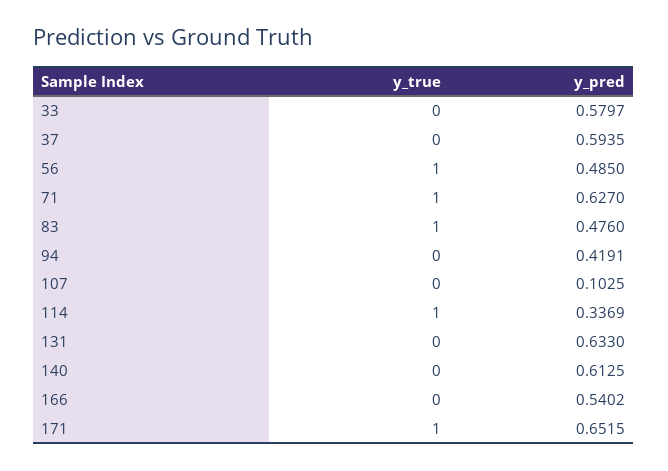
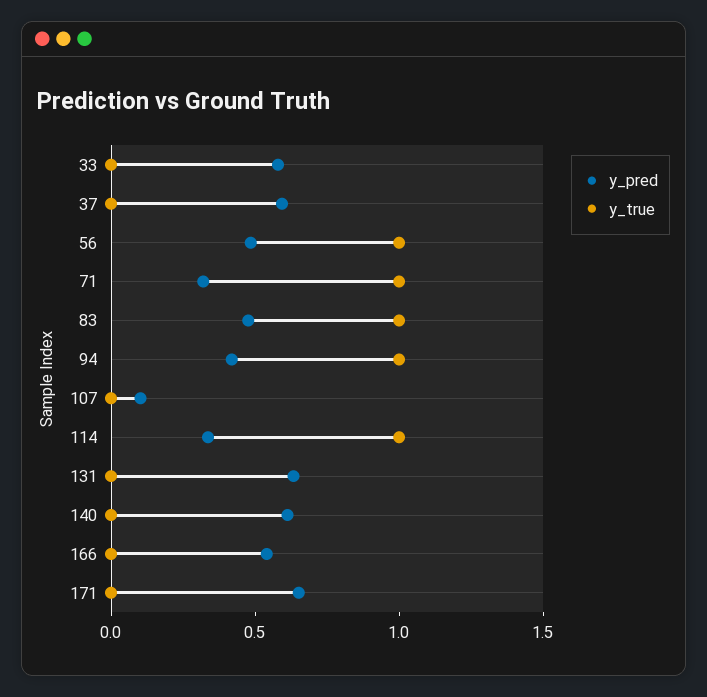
  {
    "y_true": {
      "33": 0,
      "37": 0,
      "56": 1,
      "71": 1,
      "83": 1,
-     "94": 0,
+     "94": 1,
      "107": 0,
      "114": 1,
      "131": 0,
      "140": 0,
      "166": 0,
-     "171": 1
+     "171": 0
    },
    "y_pred": {
      "33": 0.5797,
      "37": 0.5935,
      "56": 0.485,
-     "71": 0.627,
+     "71": 0.3,
      "83": 0.476,
      "94": 0.4191,
      "107": 0.1025,
      "114": 0.3369,
      "131": 0.633,
      "140": 0.6125,
      "166": 0.5402,
      "171": 0.6515
    }
  }

